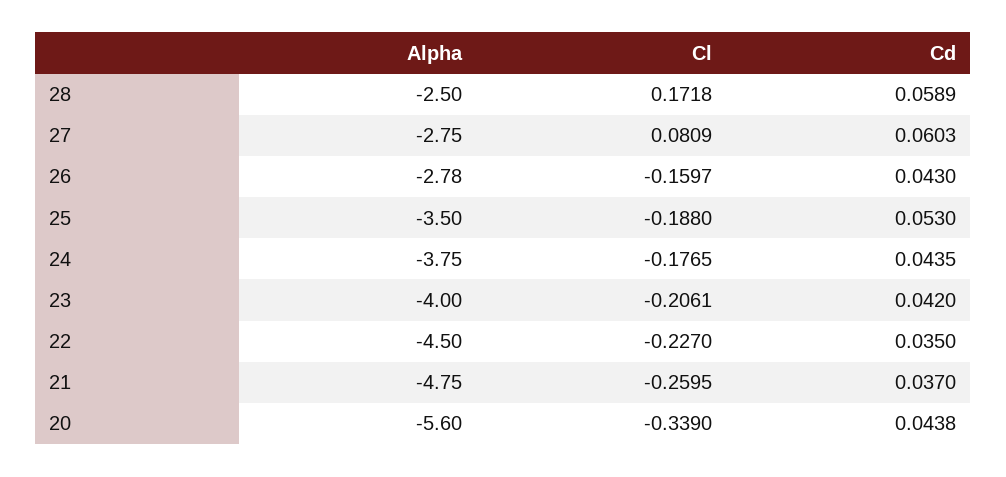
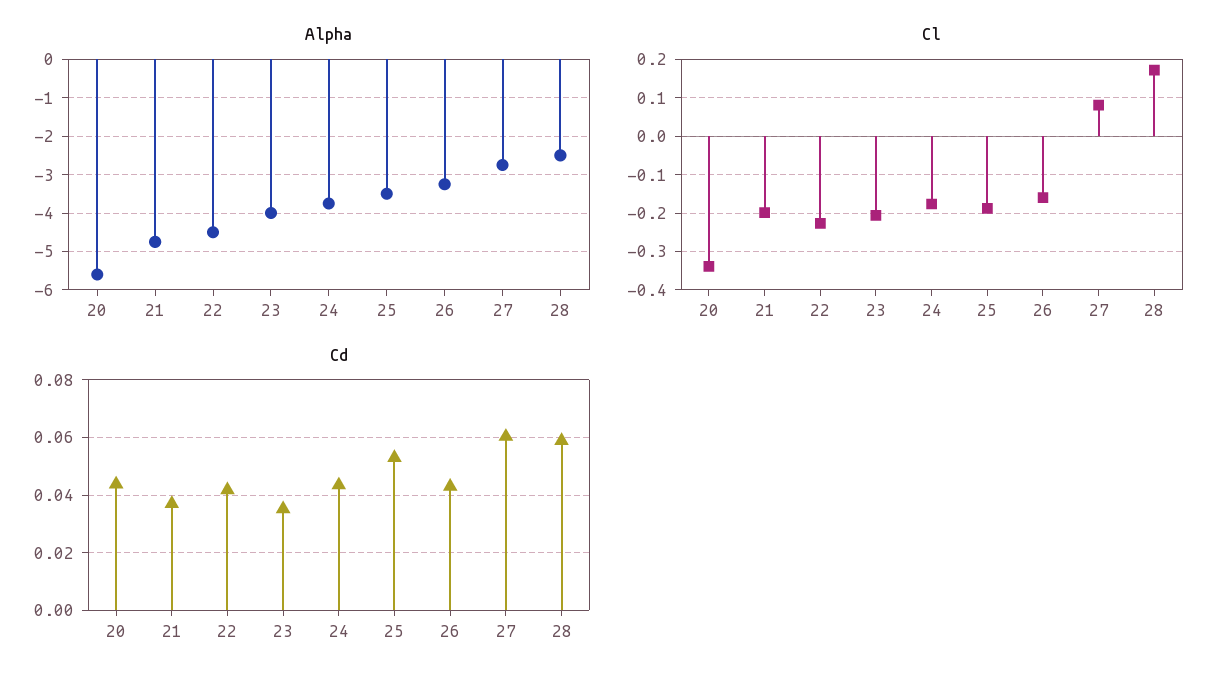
  {
    "Alpha": {
      "28": -2.5,
      "27": -2.75,
-     "26": -2.78,
+     "26": -3.2,
      "25": -3.5,
      "24": -3.75,
      "23": -4,
      "22": -4.5,
      "21": -4.75,
      "20": -5.6
    },
    "Cl": {
      "28": 0.1718,
      "27": 0.0809,
      "26": -0.1597,
      "25": -0.188,
      "24": -0.1765,
      "23": -0.2061,
      "22": -0.227,
-     "21": -0.2595,
+     "21": -0.2,
      "20": -0.339
    },
    "Cd": {
      "28": 0.0589,
      "27": 0.0603,
      "26": 0.043,
      "25": 0.053,
      "24": 0.0435,
-     "23": 0.042,
+     "23": 0.035,
-     "22": 0.035,
+     "22": 0.0425,
      "21": 0.037,
      "20": 0.0438
    }
  }

